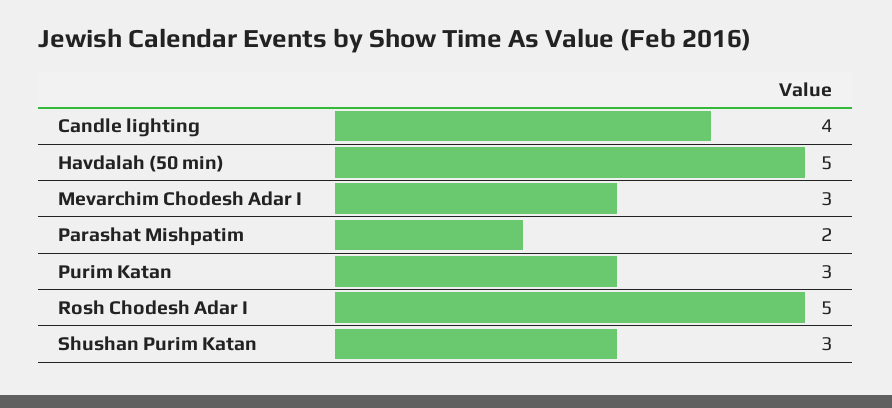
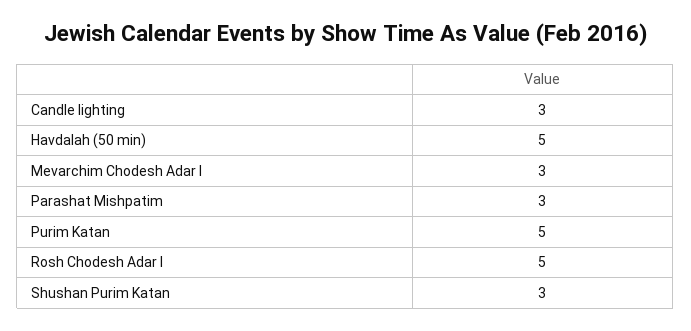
  {
-   "Candle lighting": 4,
+   "Candle lighting": 3,
    "Havdalah (50 min)": 5,
    "Mevarchim Chodesh Adar I": 3,
-   "Parashat Mishpatim": 2,
+   "Parashat Mishpatim": 3,
-   "Purim Katan": 3,
+   "Purim Katan": 5,
    "Rosh Chodesh Adar I": 5,
    "Shushan Purim Katan": 3
  }

